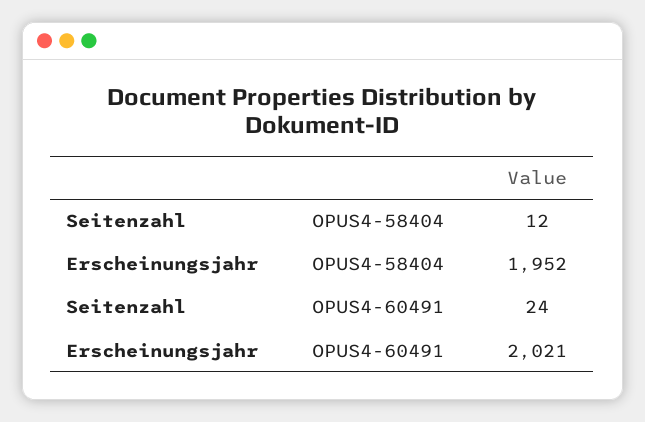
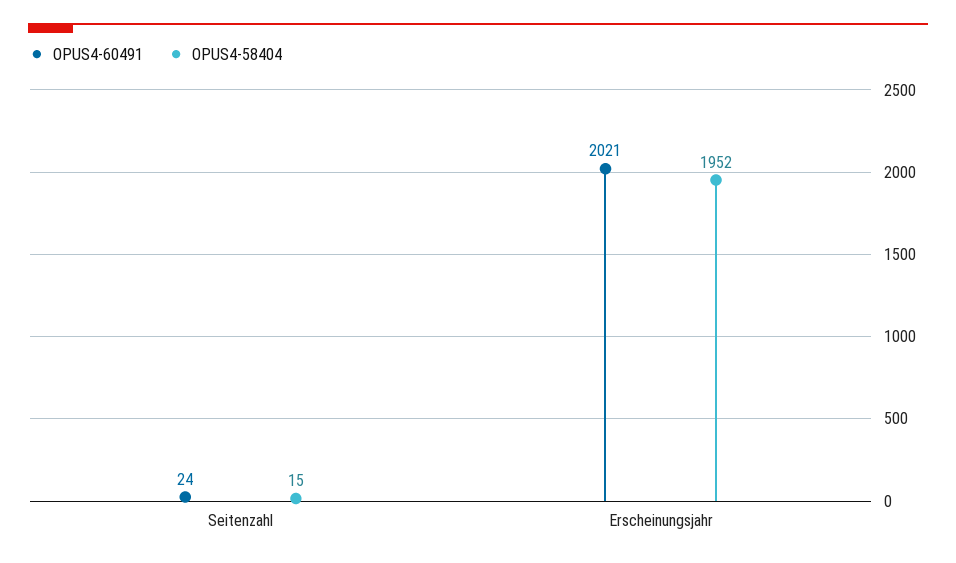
  {
    "OPUS4-58404": {
-     "Seitenzahl": 12,
+     "Seitenzahl": 15,
      "Erscheinungsjahr": 1952
    },
    "OPUS4-60491": {
      "Seitenzahl": 24,
      "Erscheinungsjahr": 2021
    }
  }

